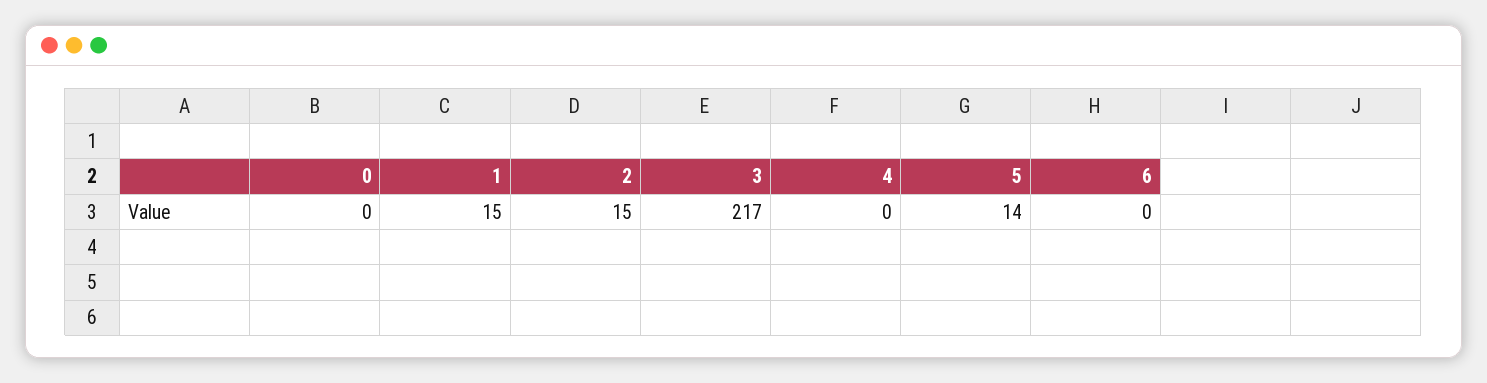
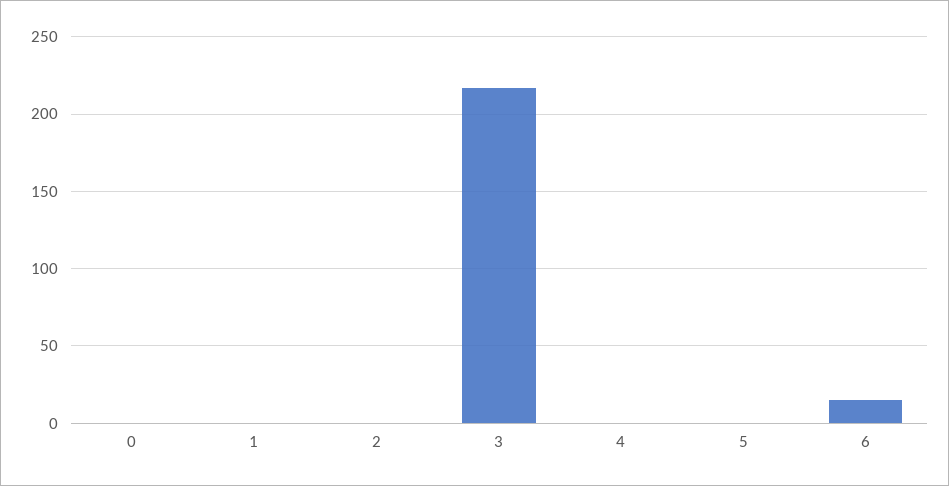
  {
    "0": 0,
-   "1": 15,
+   "1": 0,
-   "2": 15,
+   "2": 0,
    "3": 217,
    "4": 0,
-   "5": 14,
+   "5": 0,
-   "6": 0
+   "6": 15
  }

